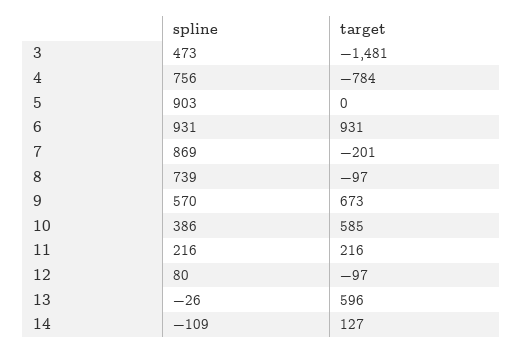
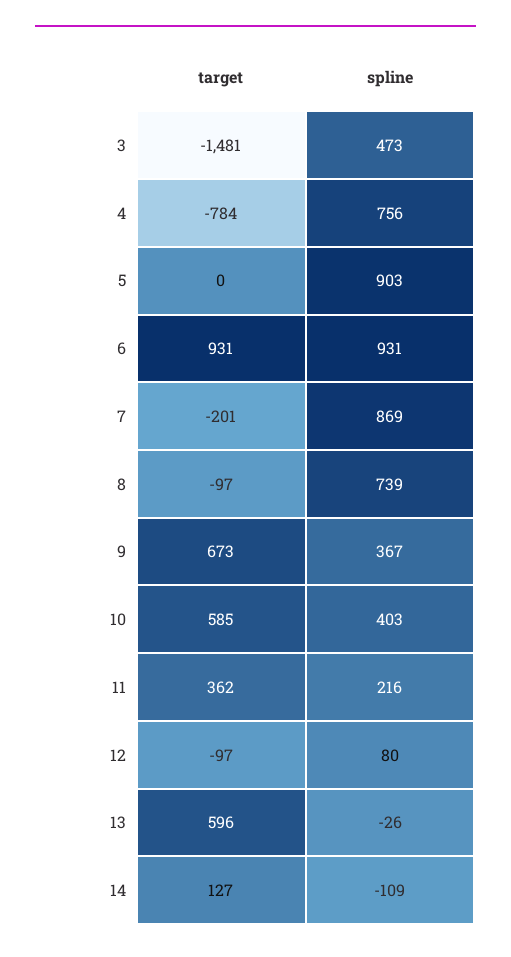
  {
    "spline": {
      "3": 473,
      "4": 756,
      "5": 903,
      "6": 931,
      "7": 869,
      "8": 739,
-     "9": 570,
+     "9": 367,
-     "10": 386,
+     "10": 403,
      "11": 216,
      "12": 80,
      "13": -26,
      "14": -109
    },
    "target": {
      "3": -1481,
      "4": -784,
      "5": 0,
      "6": 931,
      "7": -201,
      "8": -97,
      "9": 673,
      "10": 585,
-     "11": 216,
+     "11": 362,
      "12": -97,
      "13": 596,
      "14": 127
    }
  }

